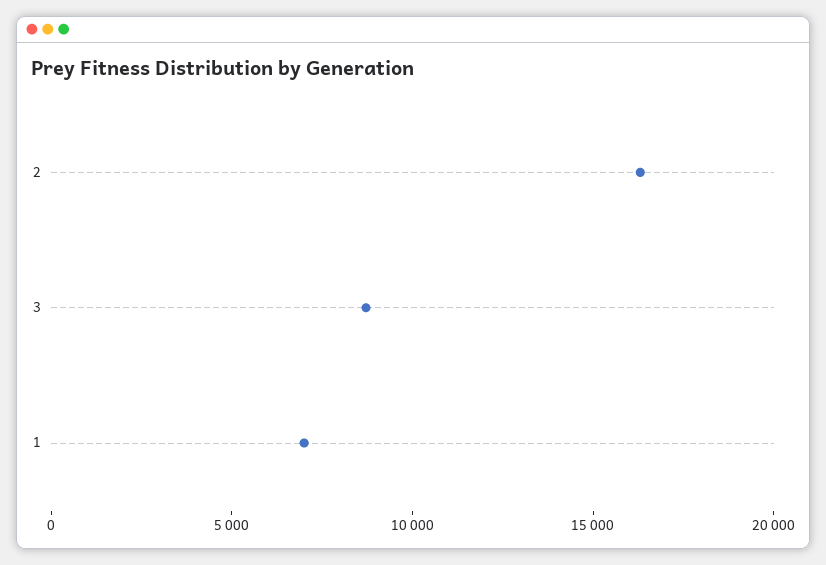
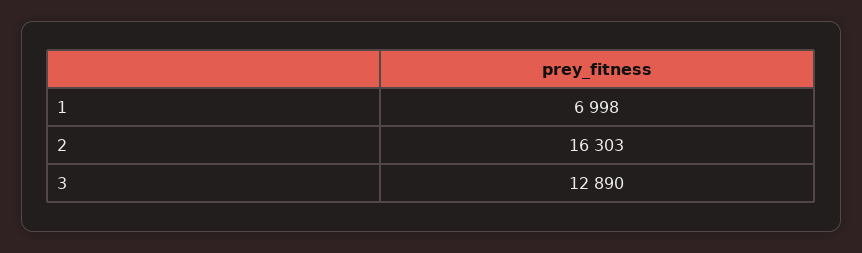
  {
    "2": 16303,
-   "3": 9000,
+   "3": 12890,
    "1": 6998
  }

